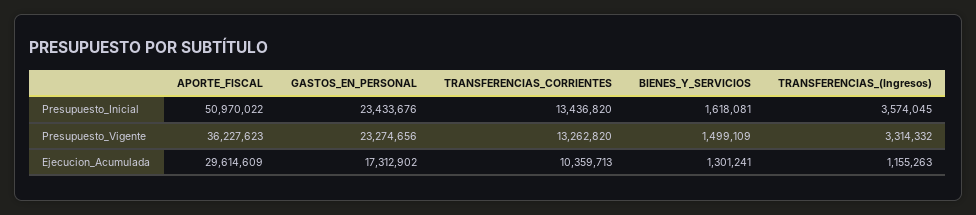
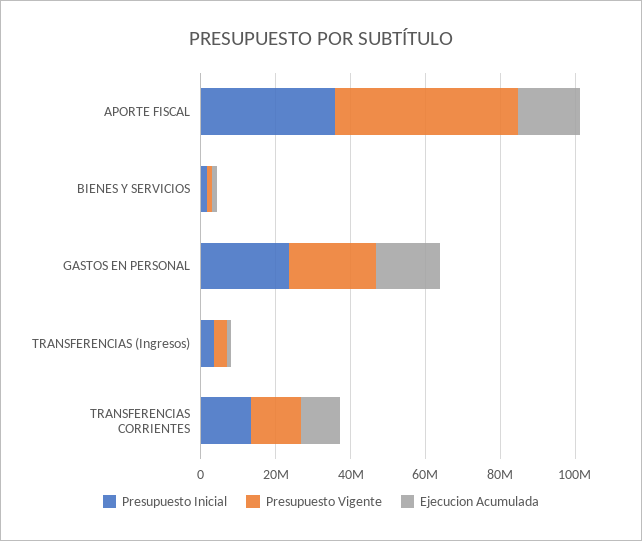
  {
    "Presupuesto_Inicial": {
-     "APORTE_FISCAL": 50970022,
+     "APORTE_FISCAL": 35000000,
      "GASTOS_EN_PERSONAL": 23433676,
      "TRANSFERENCIAS_CORRIENTES": 13436820,
      "BIENES_Y_SERVICIOS": 1618081,
      "TRANSFERENCIAS_(Ingresos)": 3574045
    },
    "Presupuesto_Vigente": {
-     "APORTE_FISCAL": 36227623,
+     "APORTE_FISCAL": 50000000,
      "GASTOS_EN_PERSONAL": 23274656,
      "TRANSFERENCIAS_CORRIENTES": 13262820,
      "BIENES_Y_SERVICIOS": 1499109,
      "TRANSFERENCIAS_(Ingresos)": 3314332
    },
    "Ejecucion_Acumulada": {
-     "APORTE_FISCAL": 29614609,
+     "APORTE_FISCAL": 15000000,
      "GASTOS_EN_PERSONAL": 17312902,
      "TRANSFERENCIAS_CORRIENTES": 10359713,
      "BIENES_Y_SERVICIOS": 1301241,
      "TRANSFERENCIAS_(Ingresos)": 1155263
    }
  }

